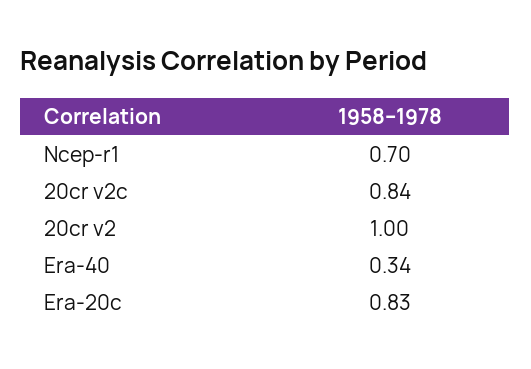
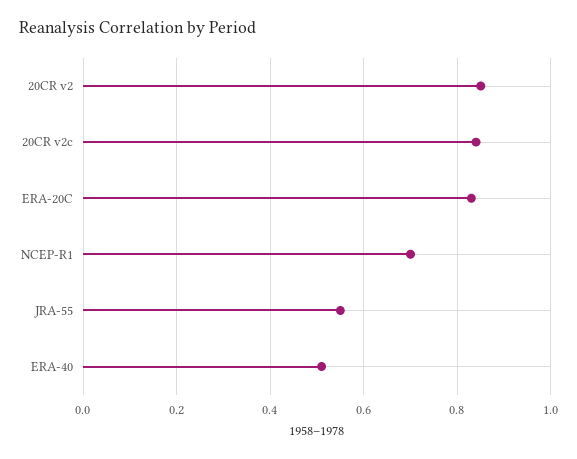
  {
    "Ncep-r1": 0.7,
    "20cr v2c": 0.84,
-   "20cr v2": 1,
+   "20cr v2": 0.85,
-   "Era-40": 0.34,
+   "Era-40": 0.5,
-   "Era-20c": 0.83
+   "Era-20c": 0.83,
+   "JRA-55": 0.55
  }

